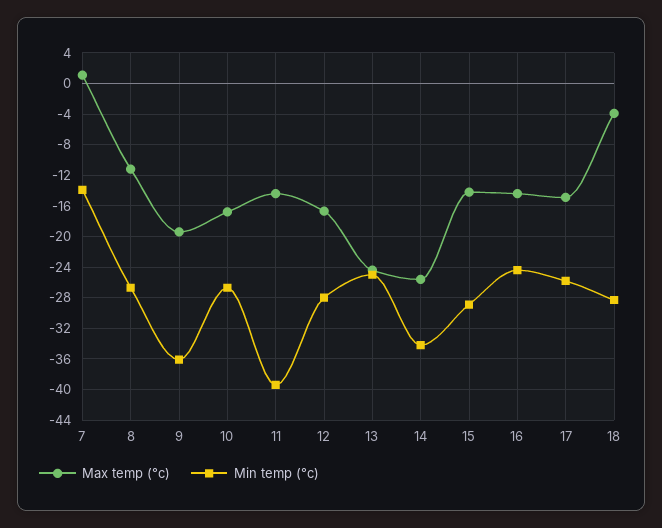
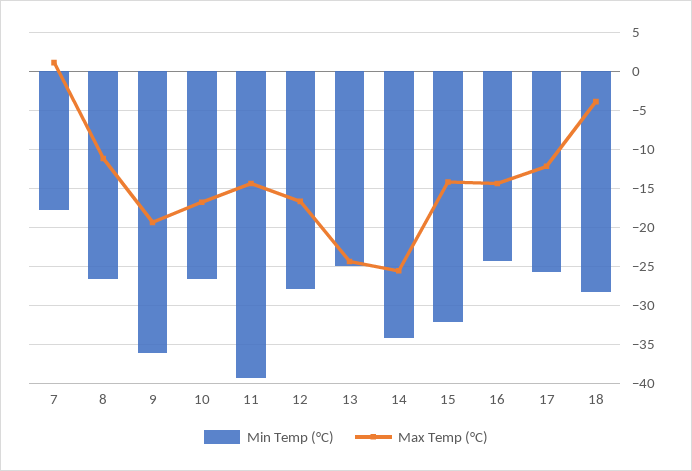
  {
    "Max temp (°c)": {
      "7": 1,
      "8": -11,
      "9": -19,
      "10": -17,
      "11": -14,
      "12": -17,
      "13": -24,
      "14": -26,
      "15": -14,
      "16": -14,
-     "17": -15,
+     "17": -12,
      "18": -4
    },
    "Min temp (°c)": {
-     "7": -14,
+     "7": -18,
      "8": -27,
      "9": -36,
      "10": -27,
      "11": -39,
      "12": -28,
      "13": -25,
      "14": -34,
-     "15": -29,
+     "15": -32,
      "16": -24,
      "17": -26,
      "18": -28
    }
  }

